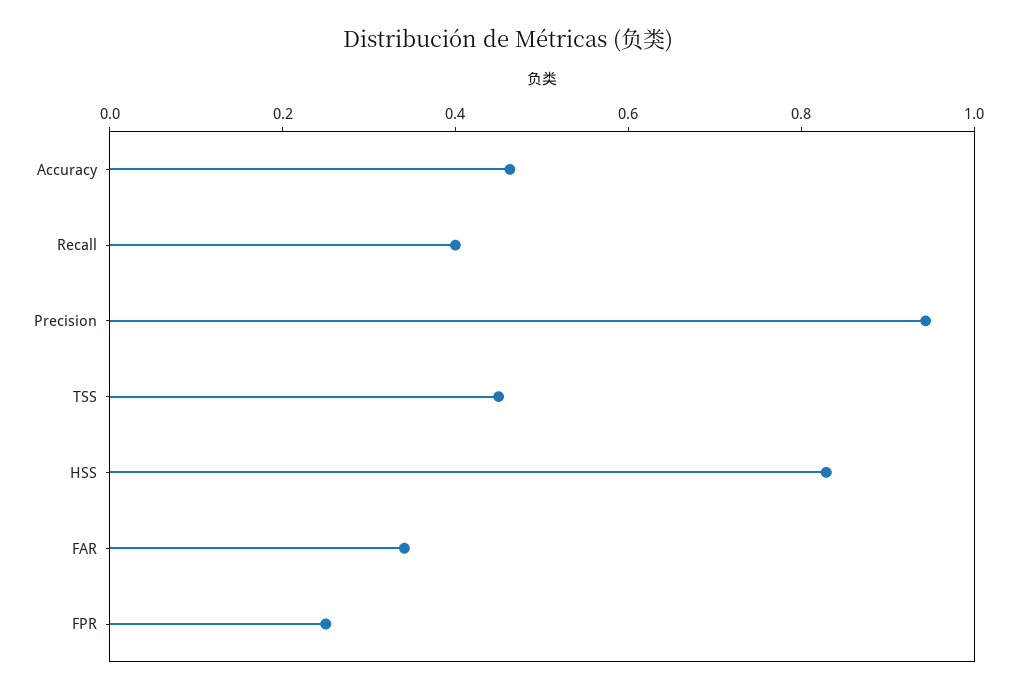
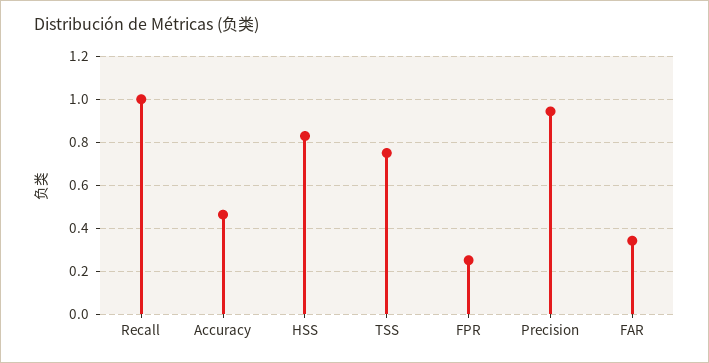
  {
    "Accuracy": 0.45,
-   "Recall": 0.4,
+   "Recall": 1,
    "Precision": 0.95,
-   "TSS": 0.45,
+   "TSS": 0.75,
    "HSS": 0.85,
    "FAR": 0.35,
    "FPR": 0.25
  }

